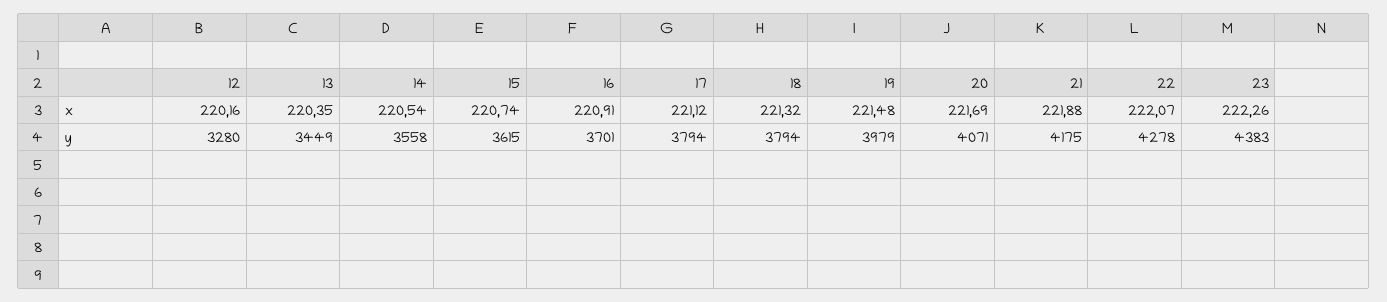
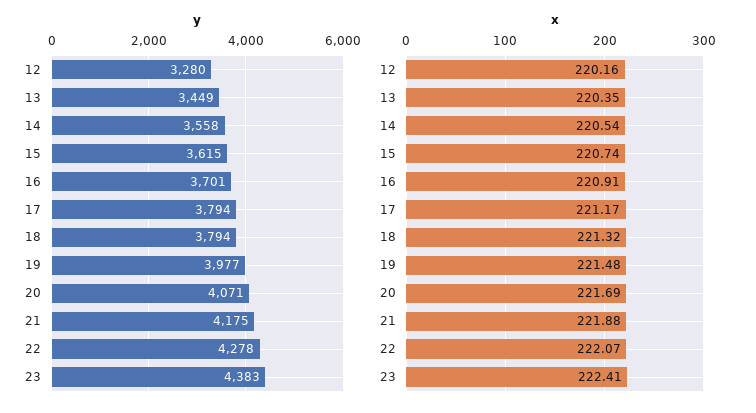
  {
    "x": {
      "12": 220.16,
      "13": 220.35,
      "14": 220.54,
      "15": 220.74,
      "16": 220.91,
-     "17": 221.12,
+     "17": 221.17,
      "18": 221.32,
      "19": 221.48,
      "20": 221.69,
      "21": 221.88,
      "22": 222.07,
-     "23": 222.26
+     "23": 222.41
    },
    "y": {
      "12": 3280,
      "13": 3449,
      "14": 3558,
      "15": 3615,
      "16": 3701,
      "17": 3794,
      "18": 3794,
-     "19": 3979,
+     "19": 3977,
      "20": 4071,
      "21": 4175,
      "22": 4278,
      "23": 4383
    }
  }

